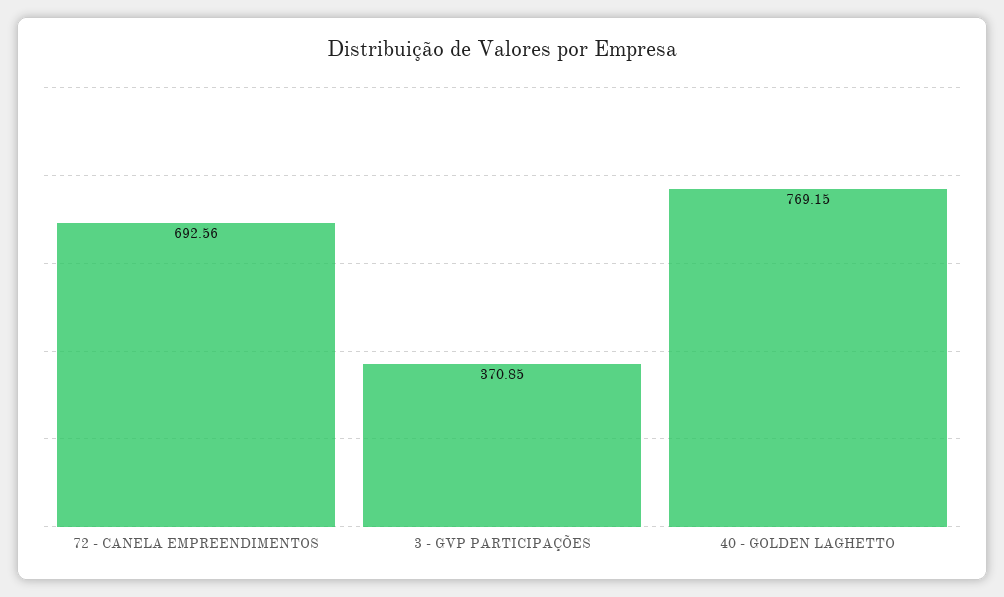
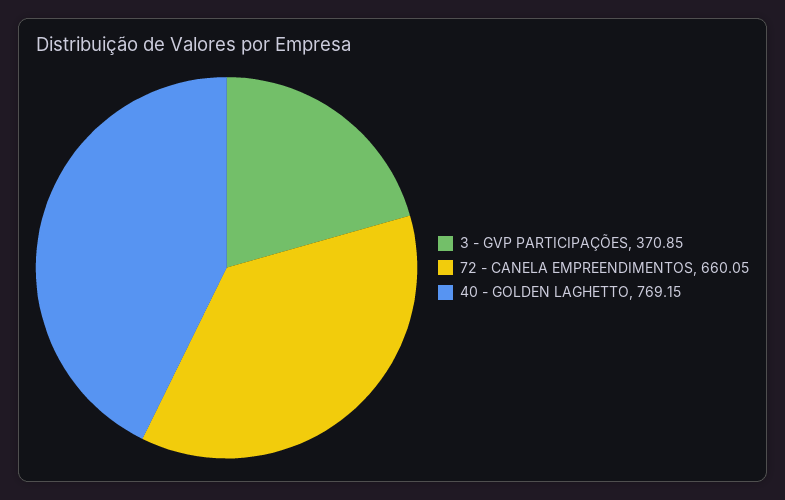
  {
-   "72 - CANELA EMPREENDIMENTOS": 692.56,
+   "72 - CANELA EMPREENDIMENTOS": 660.05,
    "3 - GVP PARTICIPAÇÕES": 370.85,
    "40 - GOLDEN LAGHETTO": 769.15
  }

